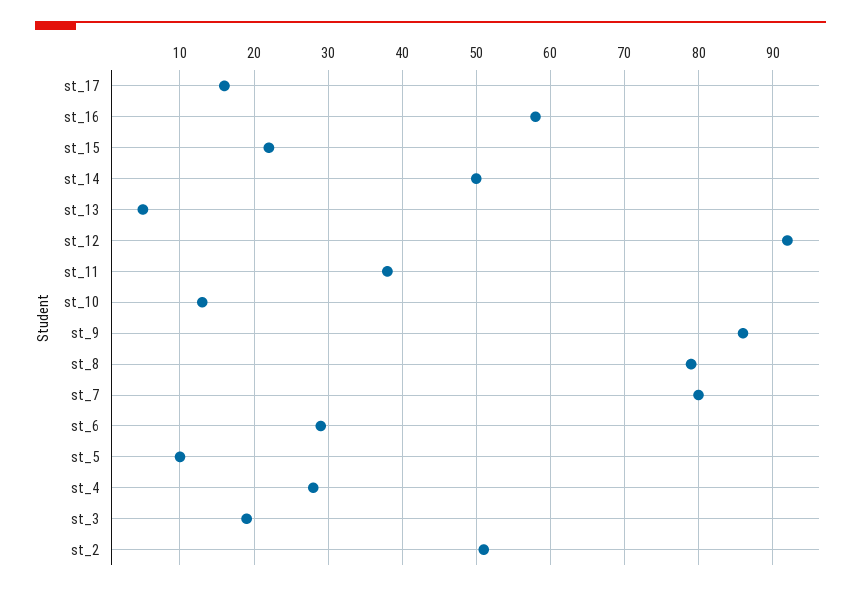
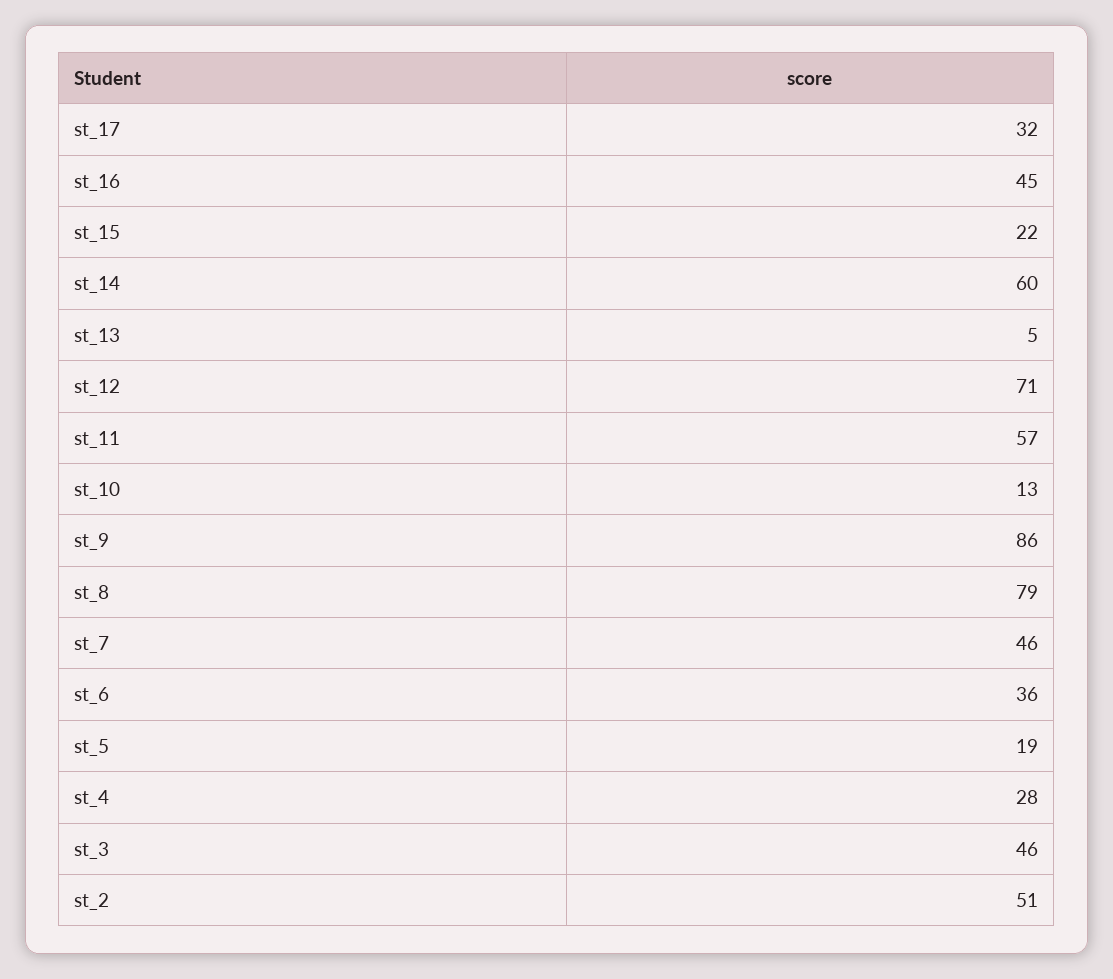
  {
-   "st_17": 16,
+   "st_17": 32,
-   "st_16": 58,
+   "st_16": 45,
    "st_15": 22,
-   "st_14": 50,
+   "st_14": 60,
    "st_13": 5,
-   "st_12": 92,
+   "st_12": 71,
-   "st_11": 38,
+   "st_11": 57,
    "st_10": 13,
    "st_9": 86,
    "st_8": 79,
-   "st_7": 80,
+   "st_7": 46,
-   "st_6": 29,
+   "st_6": 36,
-   "st_5": 10,
+   "st_5": 19,
    "st_4": 28,
-   "st_3": 19,
+   "st_3": 46,
    "st_2": 51
  }

